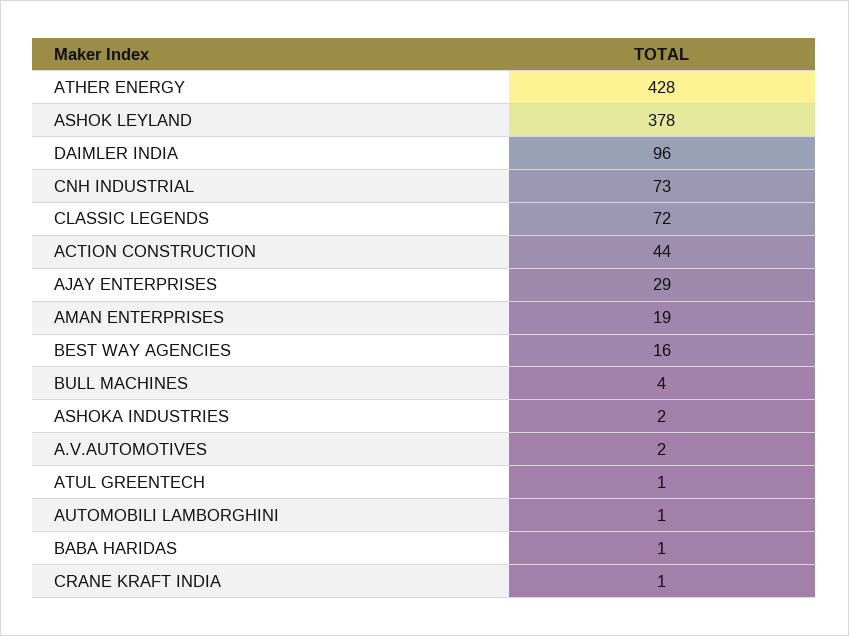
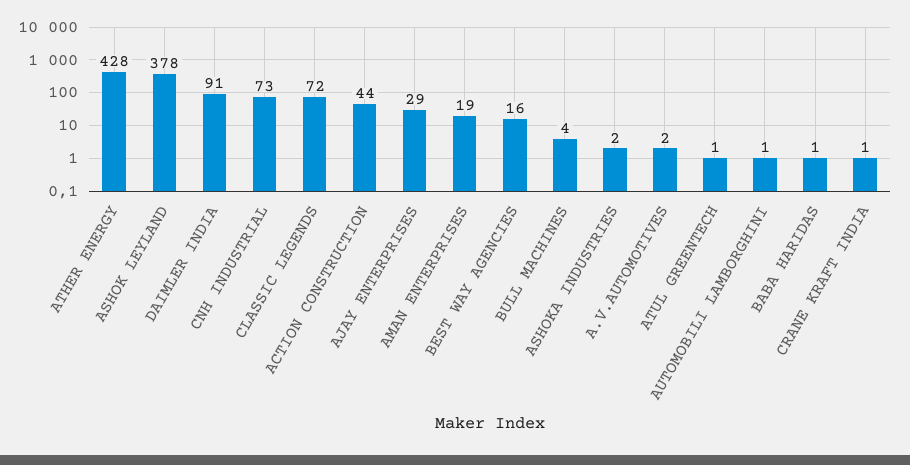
  {
    "ATHER ENERGY": 428,
    "ASHOK LEYLAND": 378,
-   "DAIMLER INDIA": 96,
+   "DAIMLER INDIA": 91,
    "CNH INDUSTRIAL": 73,
    "CLASSIC LEGENDS": 72,
    "ACTION CONSTRUCTION": 44,
    "AJAY ENTERPRISES": 29,
    "AMAN ENTERPRISES": 19,
    "BEST WAY AGENCIES": 16,
    "BULL MACHINES": 4,
    "ASHOKA INDUSTRIES": 2,
    "A.V.AUTOMOTIVES": 2,
    "ATUL GREENTECH": 1,
    "AUTOMOBILI LAMBORGHINI": 1,
    "BABA HARIDAS": 1,
    "CRANE KRAFT INDIA": 1
  }

